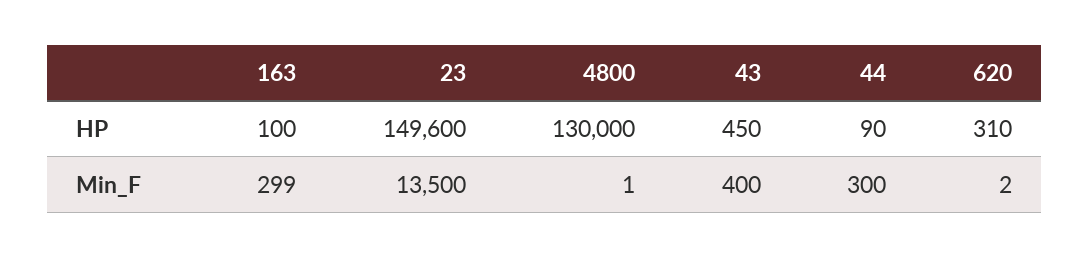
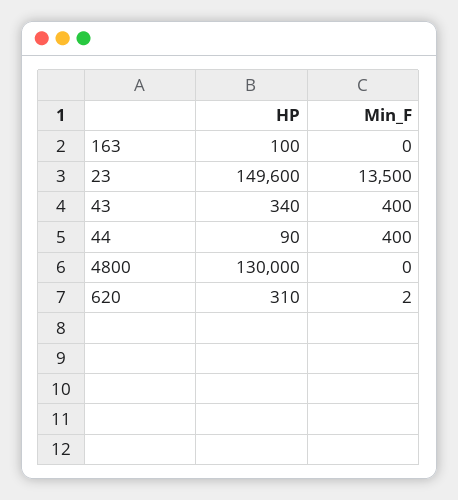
  {
    "163": {
      "HP": 100,
-     "Min_F": 299
+     "Min_F": 0
    },
    "23": {
      "HP": 149600,
      "Min_F": 13500
    },
    "4800": {
      "HP": 130000,
-     "Min_F": 1
+     "Min_F": 0
    },
    "43": {
-     "HP": 450,
+     "HP": 340,
      "Min_F": 400
    },
    "44": {
      "HP": 90,
-     "Min_F": 300
+     "Min_F": 400
    },
    "620": {
      "HP": 310,
      "Min_F": 2
    }
  }

